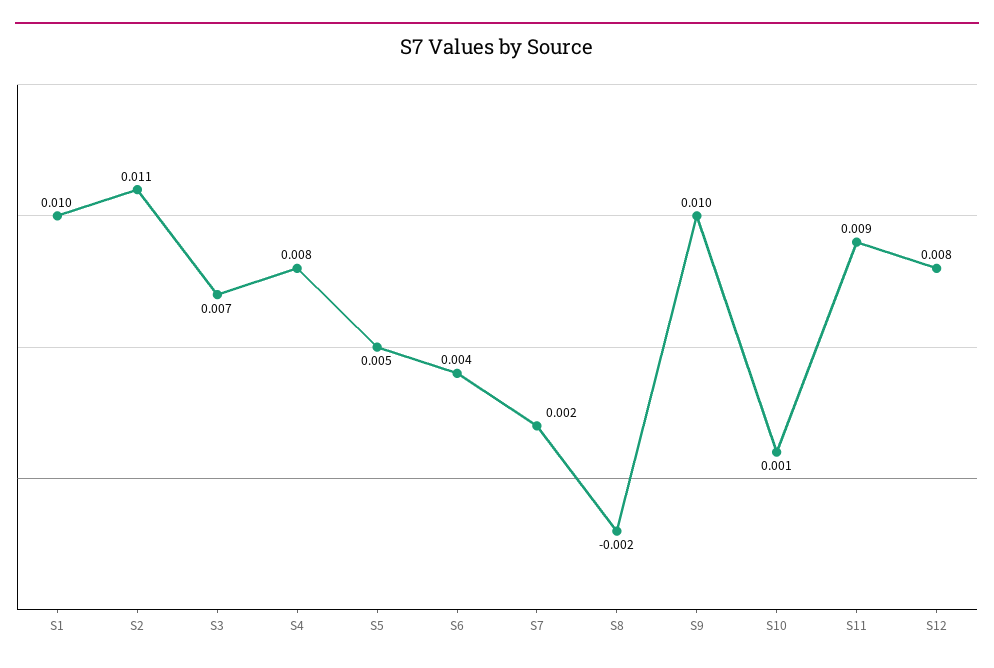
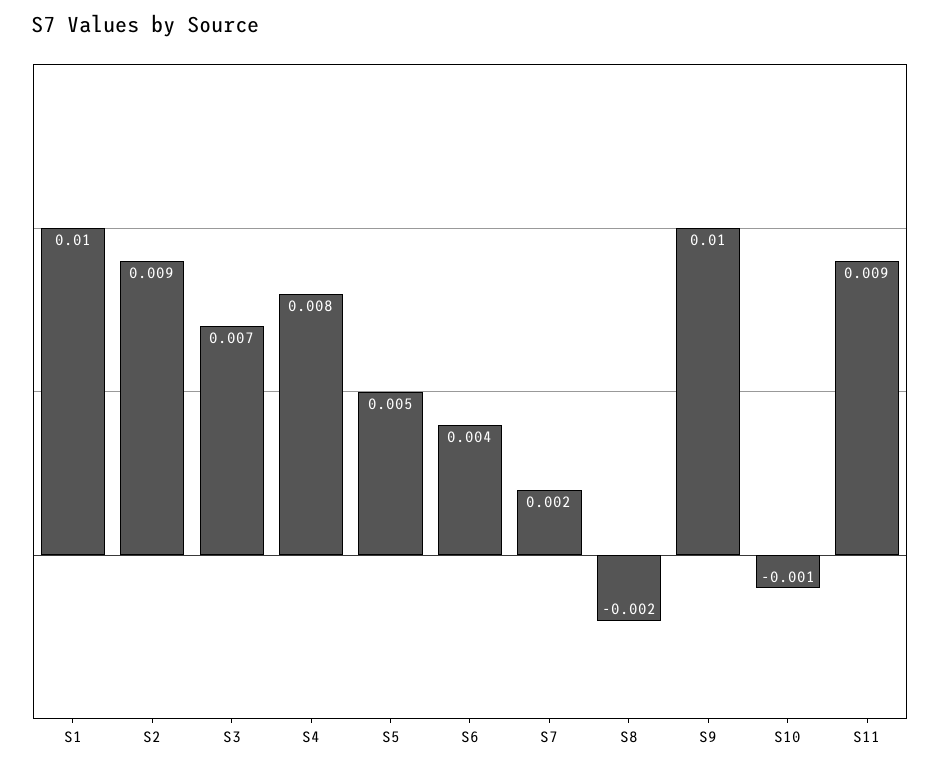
  {
    "S1": 0.01,
-   "S2": 0.011,
+   "S2": 0.009,
    "S3": 0.007,
    "S4": 0.008,
    "S5": 0.005,
    "S6": 0.004,
    "S7": 0.002,
    "S8": -0.002,
    "S9": 0.01,
-   "S10": 0.001,
+   "S10": -0.001,
-   "S11": 0.009,
+   "S11": 0.009
-   "S12": 0.008
  }

